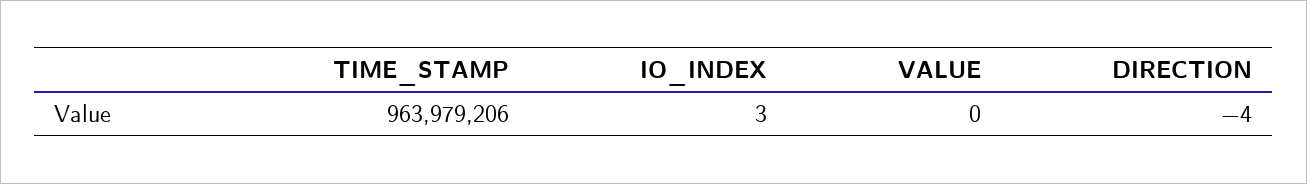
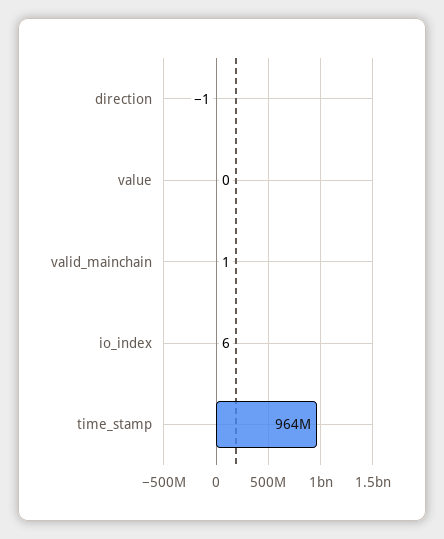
  {
    "TIME_STAMP": 963979206,
-   "IO_INDEX": 3,
+   "IO_INDEX": 6,
    "VALUE": 0,
-   "DIRECTION": -4
+   "DIRECTION": -1,
+   "valid_mainchain": 1
  }

